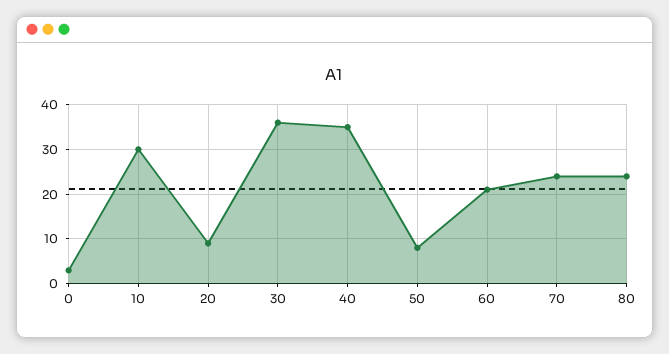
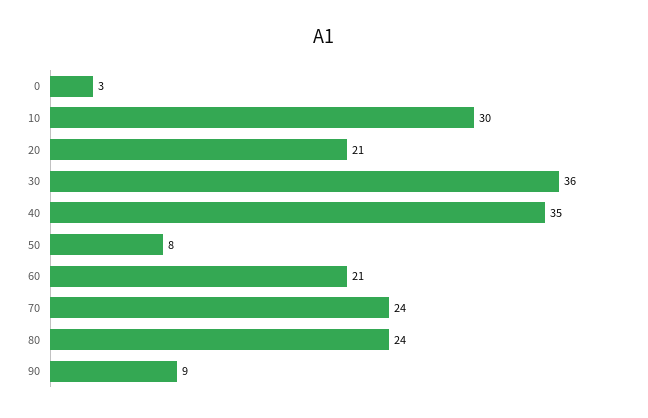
  {
    "0": 3,
    "10": 30,
-   "20": 10,
+   "20": 21,
    "30": 36,
    "40": 35,
    "50": 8,
    "60": 21,
    "70": 24,
-   "80": 24
+   "80": 24,
+   "90": 9
  }

